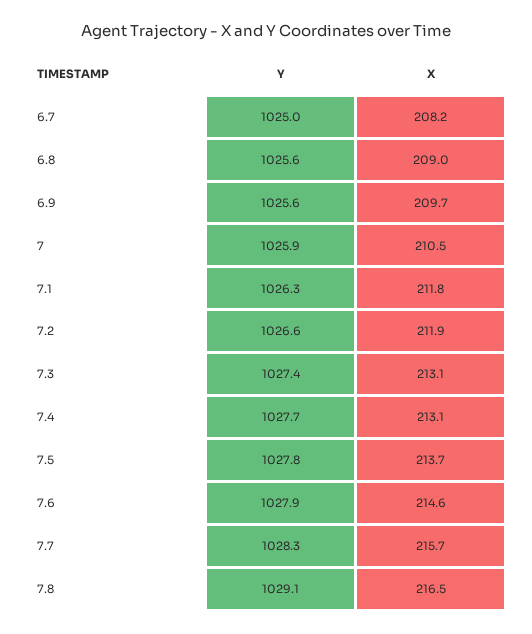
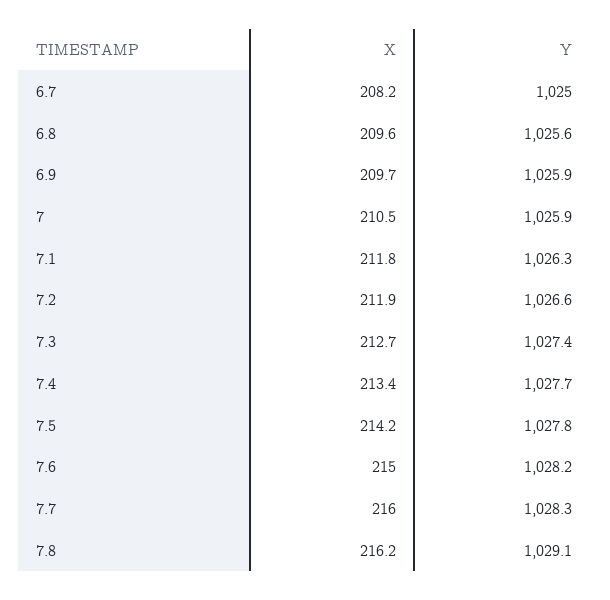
  {
    "Y": {
      "6.7": 1025,
      "6.8": 1025.6,
-     "6.9": 1025.6,
+     "6.9": 1025.9,
      "7": 1025.9,
      "7.1": 1026.3,
      "7.2": 1026.6,
      "7.3": 1027.4,
      "7.4": 1027.7,
      "7.5": 1027.8,
-     "7.6": 1027.9,
+     "7.6": 1028.2,
      "7.7": 1028.3,
      "7.8": 1029.1
    },
    "X": {
      "6.7": 208.2,
-     "6.8": 209,
+     "6.8": 209.6,
      "6.9": 209.7,
      "7": 210.5,
      "7.1": 211.8,
      "7.2": 211.9,
-     "7.3": 213.1,
+     "7.3": 212.7,
-     "7.4": 213.1,
+     "7.4": 213.4,
-     "7.5": 213.7,
+     "7.5": 214.2,
-     "7.6": 214.6,
+     "7.6": 215,
-     "7.7": 215.7,
+     "7.7": 216,
-     "7.8": 216.5
+     "7.8": 216.2
    }
  }

